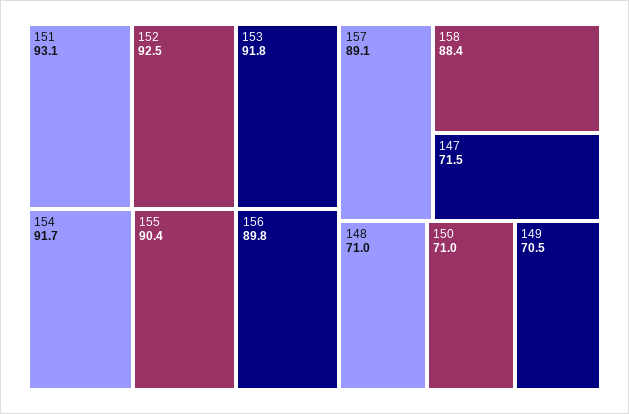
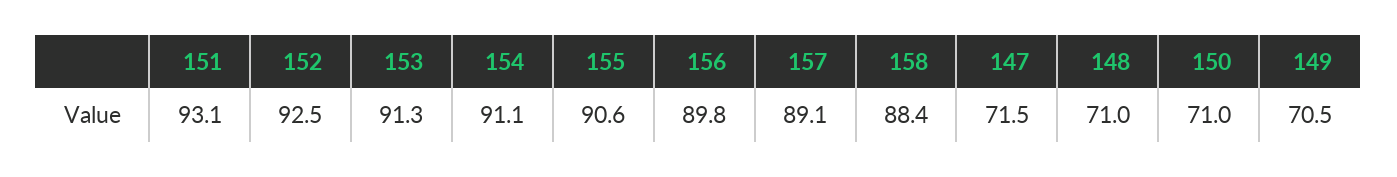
  {
    "151": 93.1,
    "152": 92.5,
-   "153": 91.8,
+   "153": 91.3,
-   "154": 91.7,
+   "154": 91.1,
-   "155": 90.4,
+   "155": 90.6,
    "156": 89.8,
    "157": 89.1,
    "158": 88.4,
    "147": 71.5,
    "148": 71,
    "150": 71,
    "149": 70.5
  }

